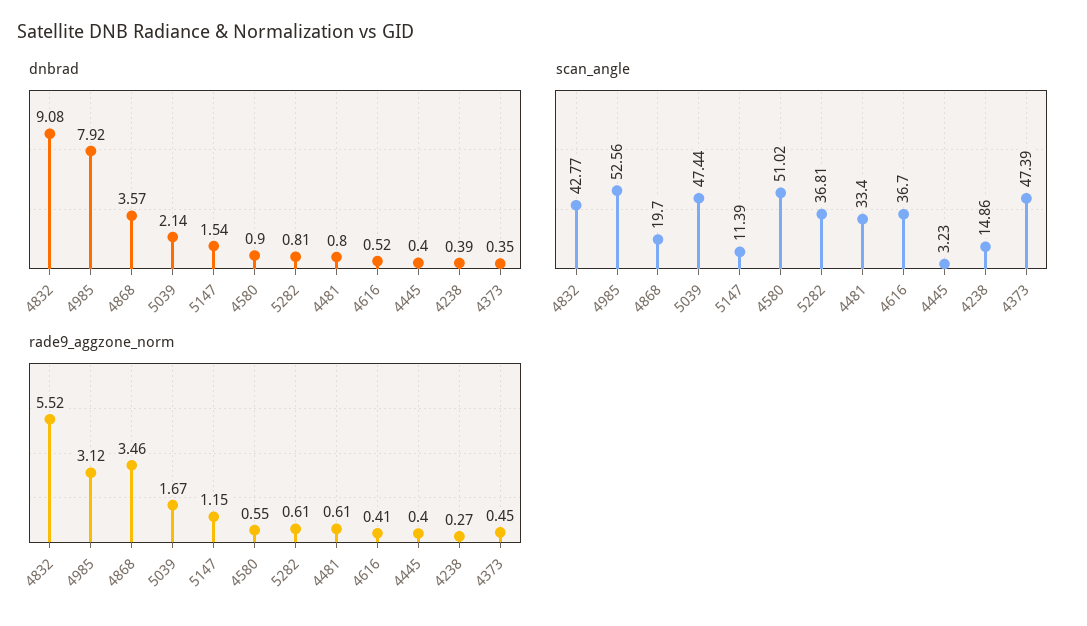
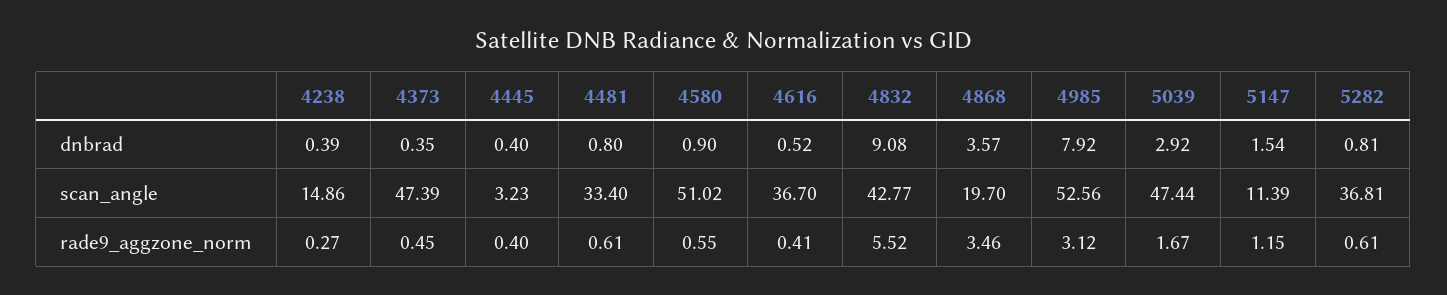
  {
    "dnbrad": {
      "4832": 9.08,
      "4985": 7.92,
      "4868": 3.57,
-     "5039": 2.14,
+     "5039": 2.92,
      "5147": 1.54,
      "4580": 0.9,
      "5282": 0.81,
      "4481": 0.8,
      "4616": 0.52,
      "4445": 0.4,
      "4238": 0.39,
      "4373": 0.35
    },
    "scan_angle": {
      "4832": 42.77,
      "4985": 52.56,
      "4868": 19.7,
      "5039": 47.44,
      "5147": 11.39,
      "4580": 51.02,
      "5282": 36.81,
      "4481": 33.4,
      "4616": 36.7,
      "4445": 3.23,
      "4238": 14.86,
      "4373": 47.39
    },
    "rade9_aggzone_norm": {
      "4832": 5.52,
      "4985": 3.12,
      "4868": 3.46,
      "5039": 1.67,
      "5147": 1.15,
      "4580": 0.55,
      "5282": 0.61,
      "4481": 0.61,
      "4616": 0.41,
      "4445": 0.4,
      "4238": 0.27,
      "4373": 0.45
    }
  }

